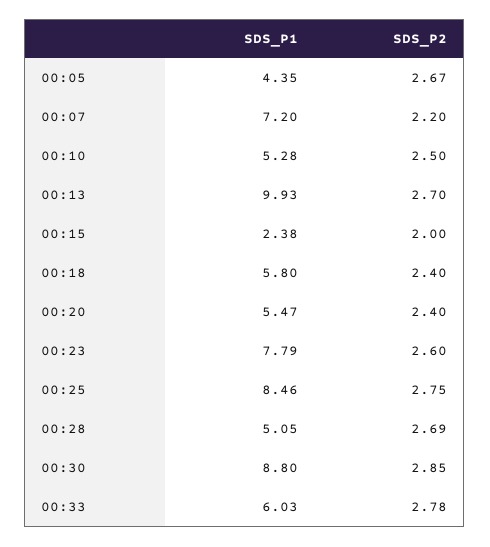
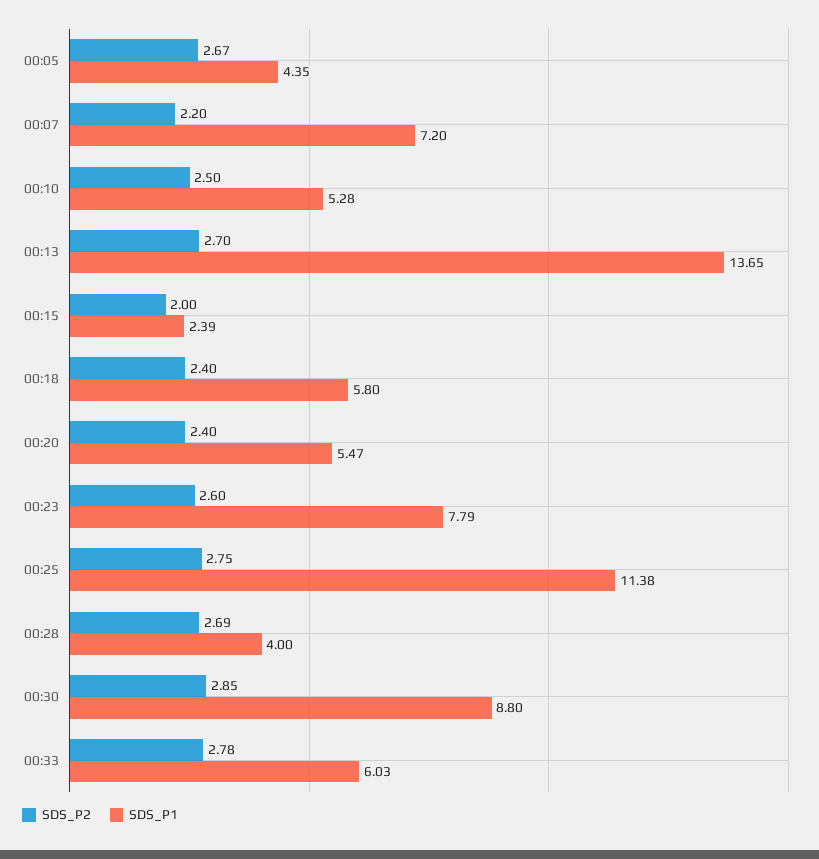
  {
    "SDS_P1": {
      "00:05": 4.35,
      "00:07": 7.2,
      "00:10": 5.28,
-     "00:13": 9.93,
+     "00:13": 13.65,
-     "00:15": 2.38,
+     "00:15": 2.39,
      "00:18": 5.8,
      "00:20": 5.47,
      "00:23": 7.79,
-     "00:25": 8.46,
+     "00:25": 11.38,
-     "00:28": 5.05,
+     "00:28": 4,
      "00:30": 8.8,
      "00:33": 6.03
    },
    "SDS_P2": {
      "00:05": 2.67,
      "00:07": 2.2,
      "00:10": 2.5,
      "00:13": 2.7,
      "00:15": 2,
      "00:18": 2.4,
      "00:20": 2.4,
      "00:23": 2.6,
      "00:25": 2.75,
      "00:28": 2.69,
      "00:30": 2.85,
      "00:33": 2.78
    }
  }

